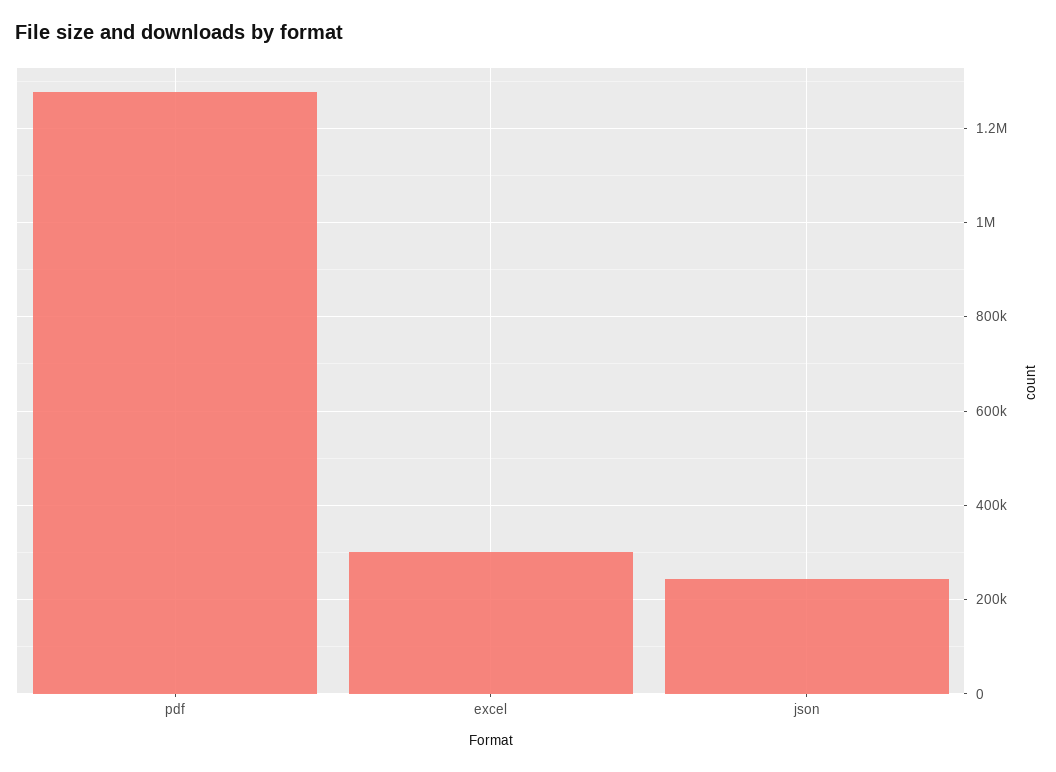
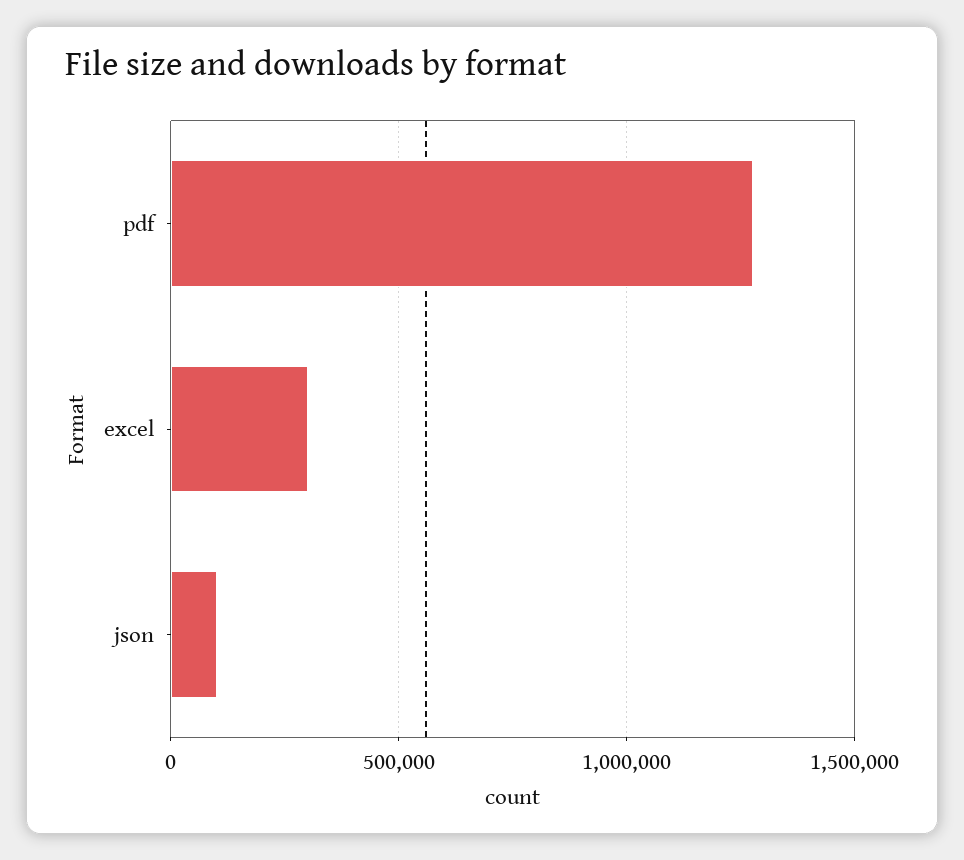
  {
    "pdf": 1280000,
    "excel": 300000,
-   "json": 240000
+   "json": 100000
  }

